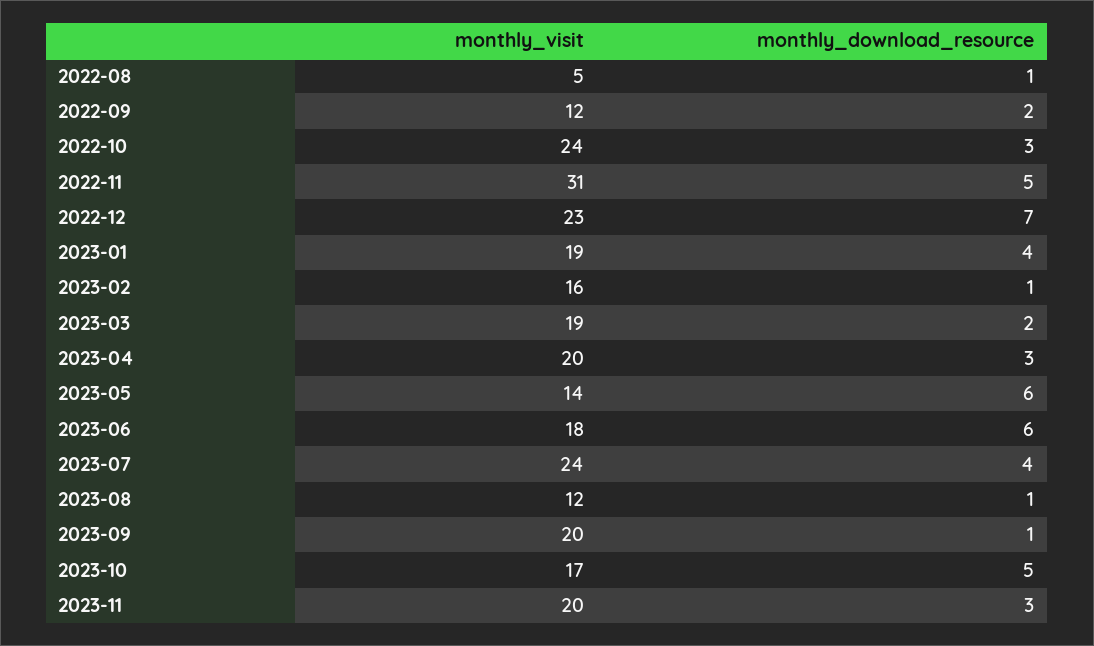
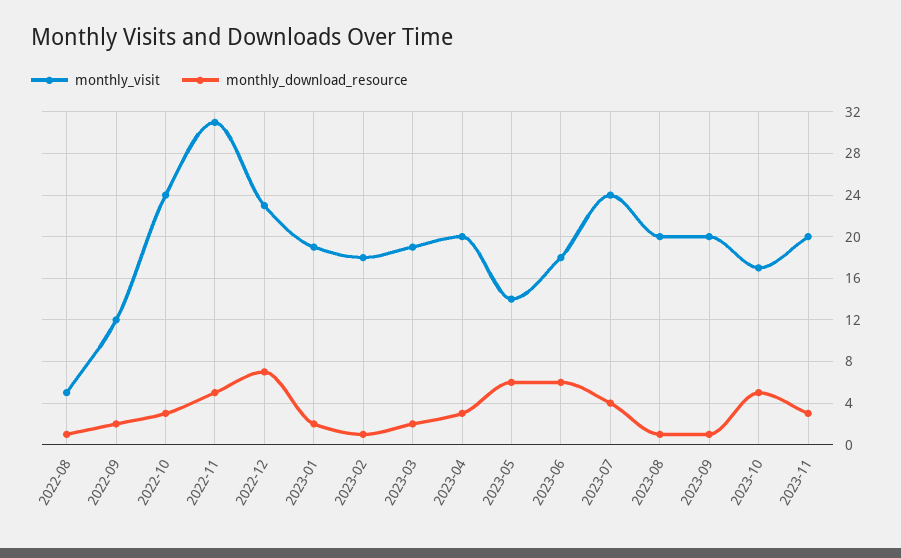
  {
    "monthly_visit": {
      "2022-08": 5,
      "2022-09": 12,
      "2022-10": 24,
      "2022-11": 31,
      "2022-12": 23,
      "2023-01": 19,
-     "2023-02": 16,
+     "2023-02": 18,
      "2023-03": 19,
      "2023-04": 20,
      "2023-05": 14,
      "2023-06": 18,
      "2023-07": 24,
-     "2023-08": 12,
+     "2023-08": 20,
      "2023-09": 20,
      "2023-10": 17,
      "2023-11": 20
    },
    "monthly_download_resource": {
      "2022-08": 1,
      "2022-09": 2,
      "2022-10": 3,
      "2022-11": 5,
      "2022-12": 7,
-     "2023-01": 4,
+     "2023-01": 2,
      "2023-02": 1,
      "2023-03": 2,
      "2023-04": 3,
      "2023-05": 6,
      "2023-06": 6,
      "2023-07": 4,
      "2023-08": 1,
      "2023-09": 1,
      "2023-10": 5,
      "2023-11": 3
    }
  }

